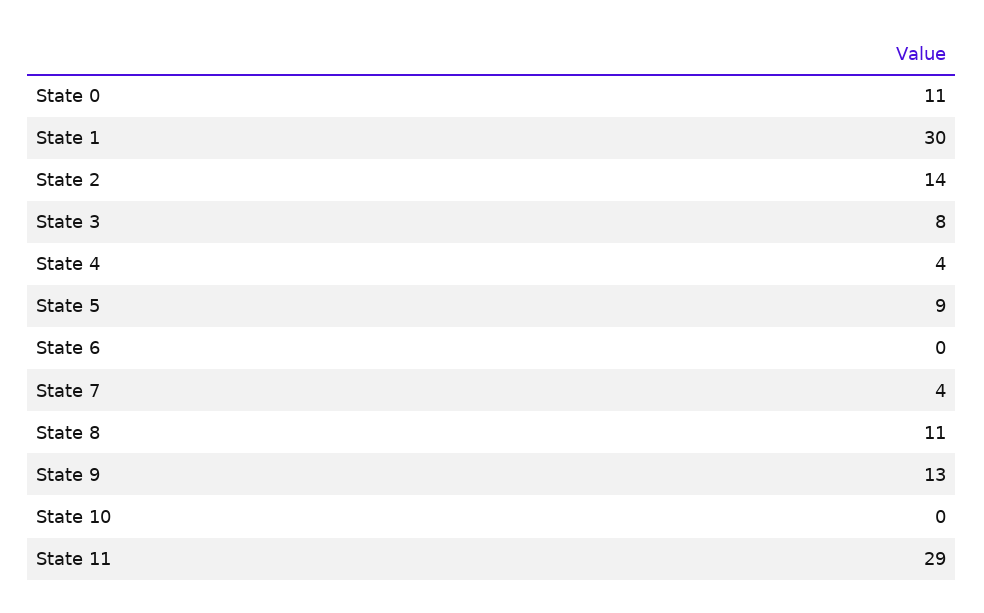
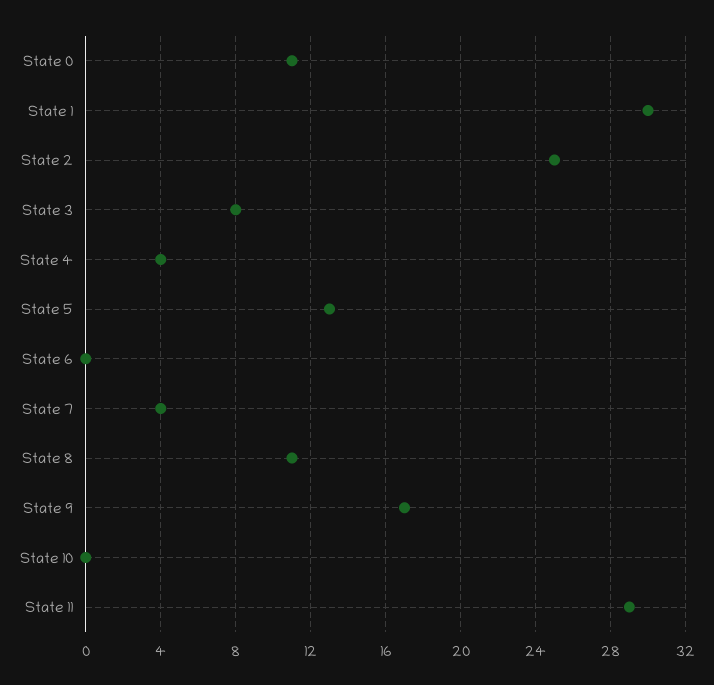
  {
    "State 0": 11,
    "State 1": 30,
-   "State 2": 14,
+   "State 2": 25,
    "State 3": 8,
    "State 4": 4,
-   "State 5": 9,
+   "State 5": 13,
    "State 6": 0,
    "State 7": 4,
    "State 8": 11,
-   "State 9": 13,
+   "State 9": 17,
    "State 10": 0,
    "State 11": 29
  }

